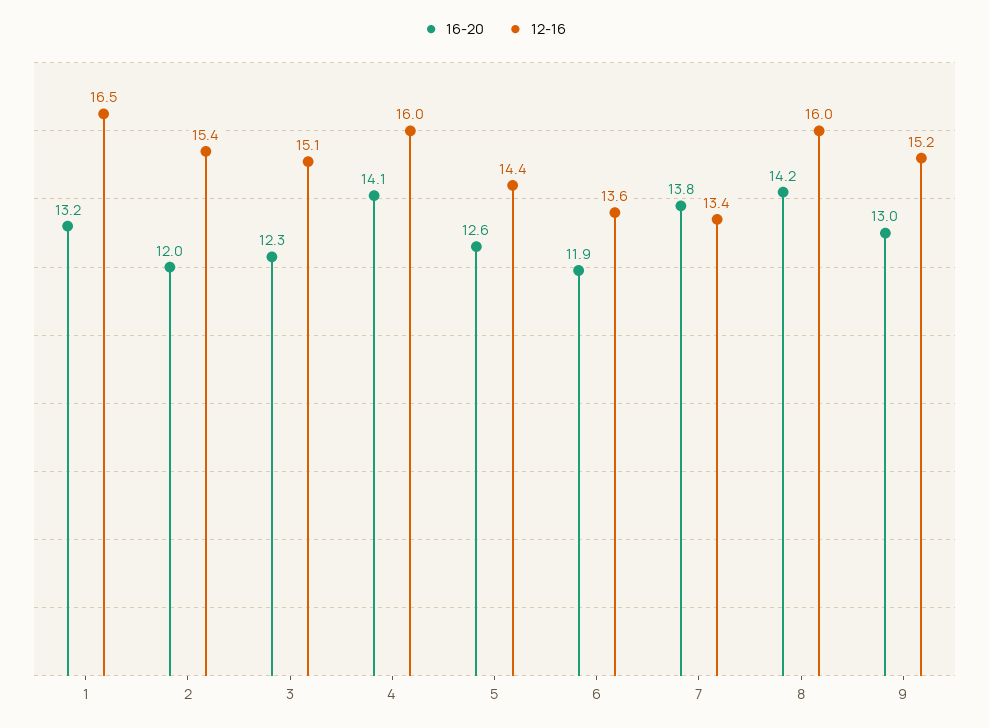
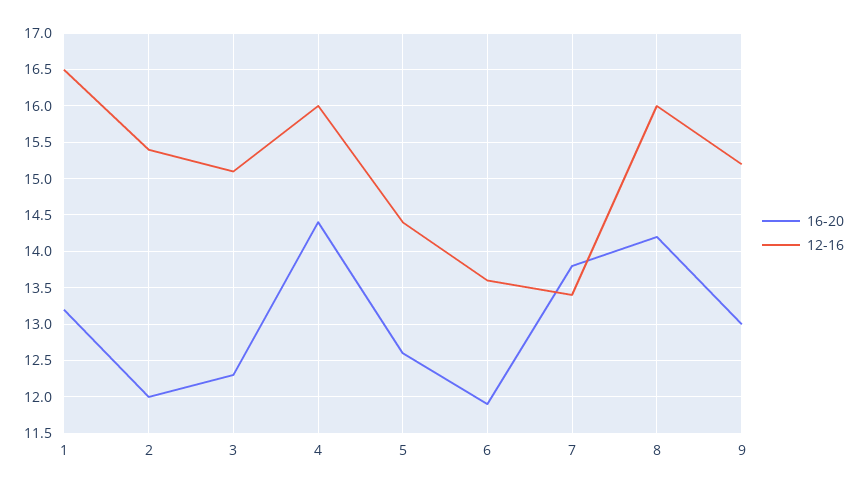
  {
    "16-20": {
      "1": 13.2,
      "2": 12,
      "3": 12.3,
-     "4": 14.1,
+     "4": 14.4,
      "5": 12.6,
      "6": 11.9,
      "7": 13.8,
      "8": 14.2,
      "9": 13
    },
    "12-16": {
      "1": 16.5,
      "2": 15.4,
      "3": 15.1,
      "4": 16,
      "5": 14.4,
      "6": 13.6,
      "7": 13.4,
      "8": 16,
      "9": 15.2
    }
  }

